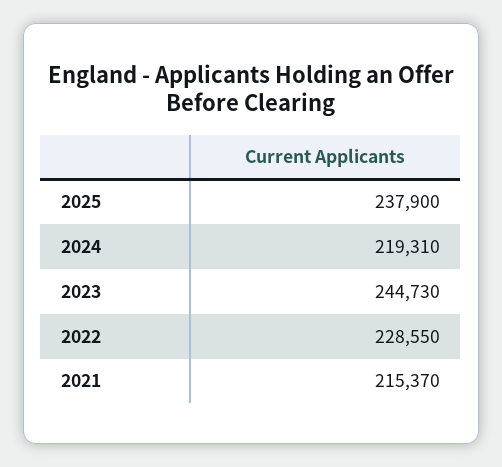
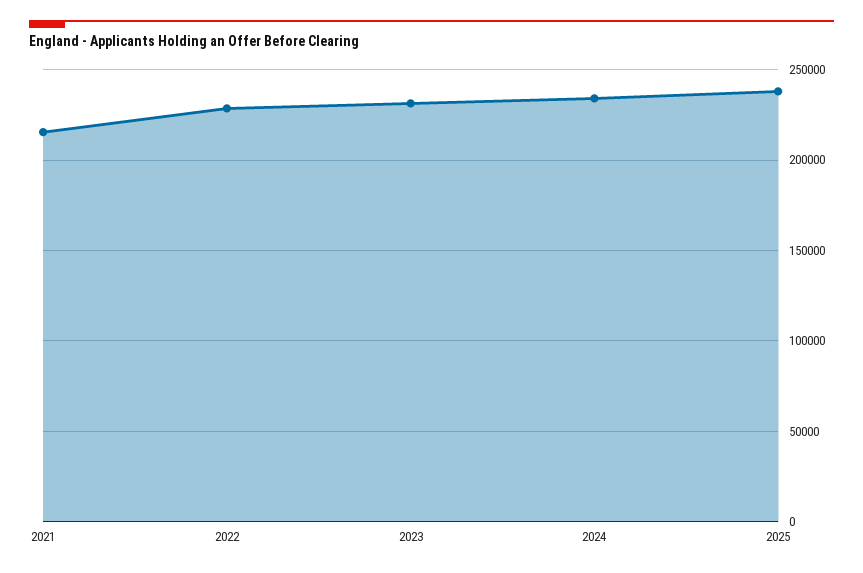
  {
    "2025": 237900,
-   "2024": 219310,
+   "2024": 235000,
-   "2023": 244730,
+   "2023": 230000,
    "2022": 228550,
    "2021": 215370
  }

